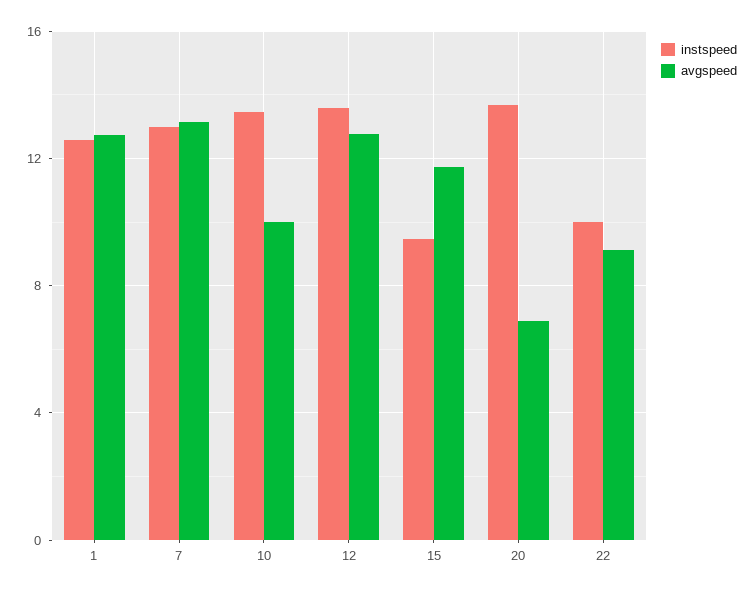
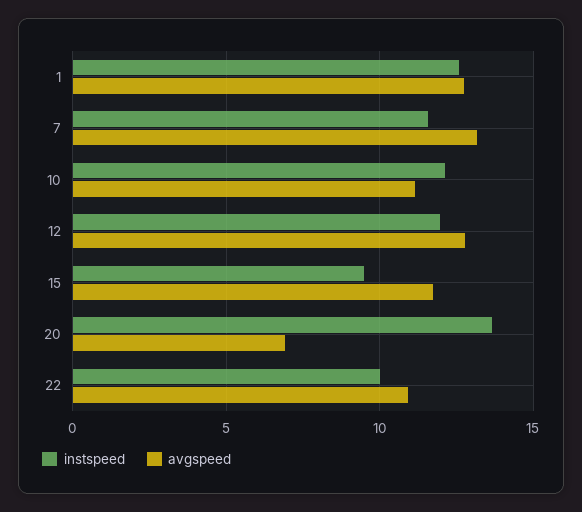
  {
    "instspeed": {
      "1": 12.5,
-     "7": 13,
+     "7": 11.5,
-     "10": 13.5,
+     "10": 12,
-     "12": 13.5,
+     "12": 12,
      "15": 9.5,
      "20": 13.5,
      "22": 10
    },
    "avgspeed": {
      "1": 12.5,
      "7": 13,
-     "10": 10,
+     "10": 11,
      "12": 13,
      "15": 11.5,
      "20": 7,
-     "22": 9
+     "22": 11
    }
  }

